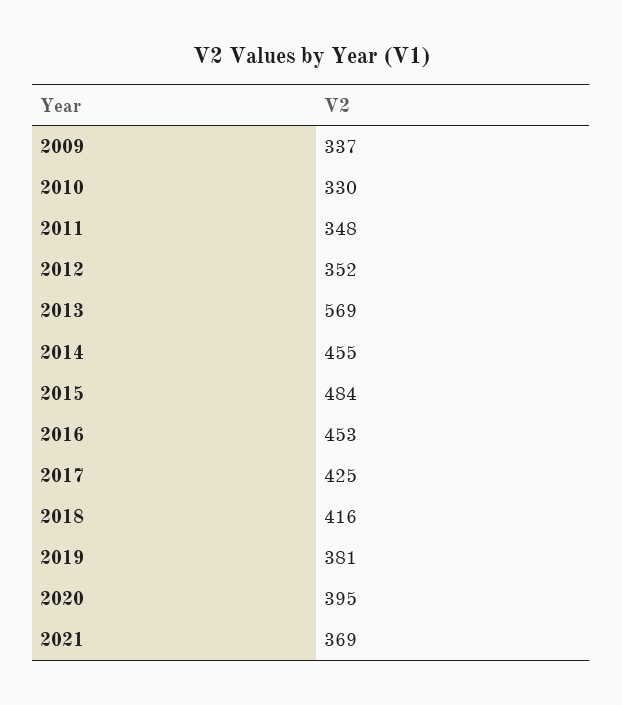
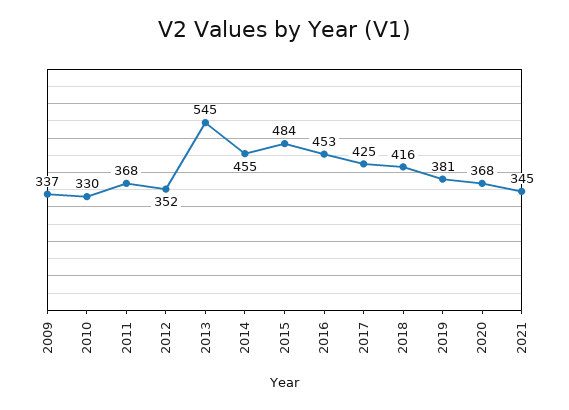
  {
    "2009": 337,
    "2010": 330,
-   "2011": 348,
+   "2011": 368,
    "2012": 352,
-   "2013": 569,
+   "2013": 545,
    "2014": 455,
    "2015": 484,
    "2016": 453,
    "2017": 425,
    "2018": 416,
    "2019": 381,
-   "2020": 395,
+   "2020": 368,
-   "2021": 369
+   "2021": 345
  }

